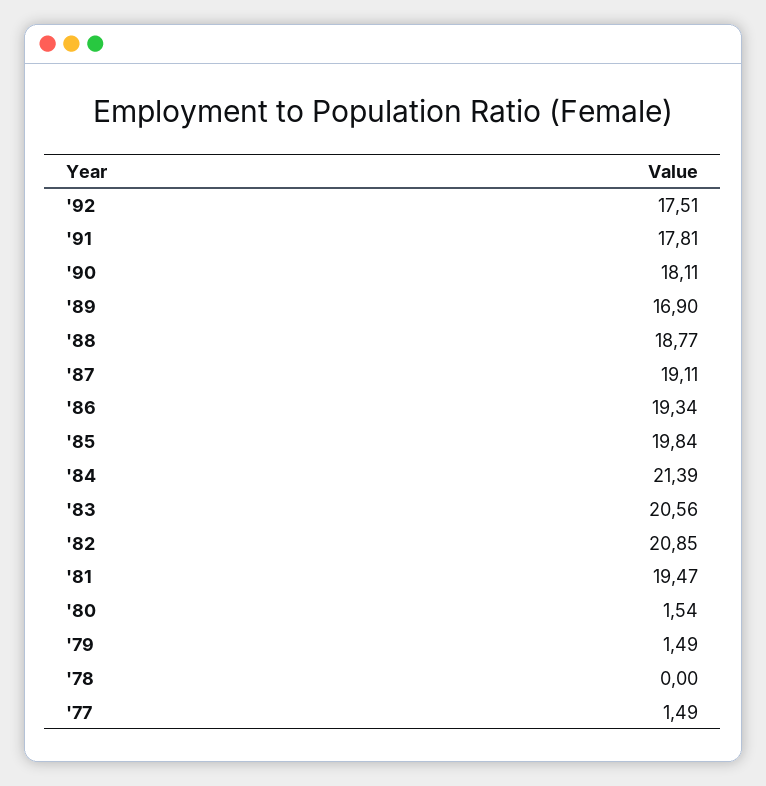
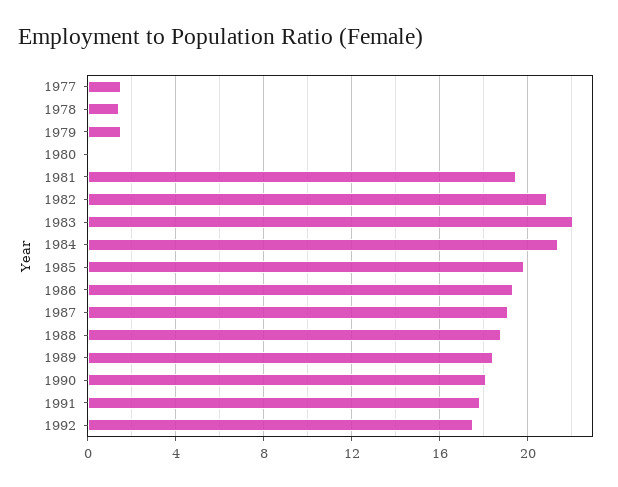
  {
    "'92": 17.51,
    "'91": 17.81,
    "'90": 18.11,
-   "'89": 16.9,
+   "'89": 18.5,
    "'88": 18.77,
    "'87": 19.11,
    "'86": 19.34,
    "'85": 19.84,
    "'84": 21.39,
-   "'83": 20.56,
+   "'83": 22,
    "'82": 20.85,
    "'81": 19.47,
-   "'80": 1.54,
+   "'80": 0,
    "'79": 1.49,
-   "'78": 0,
+   "'78": 1.5,
    "'77": 1.49
  }

